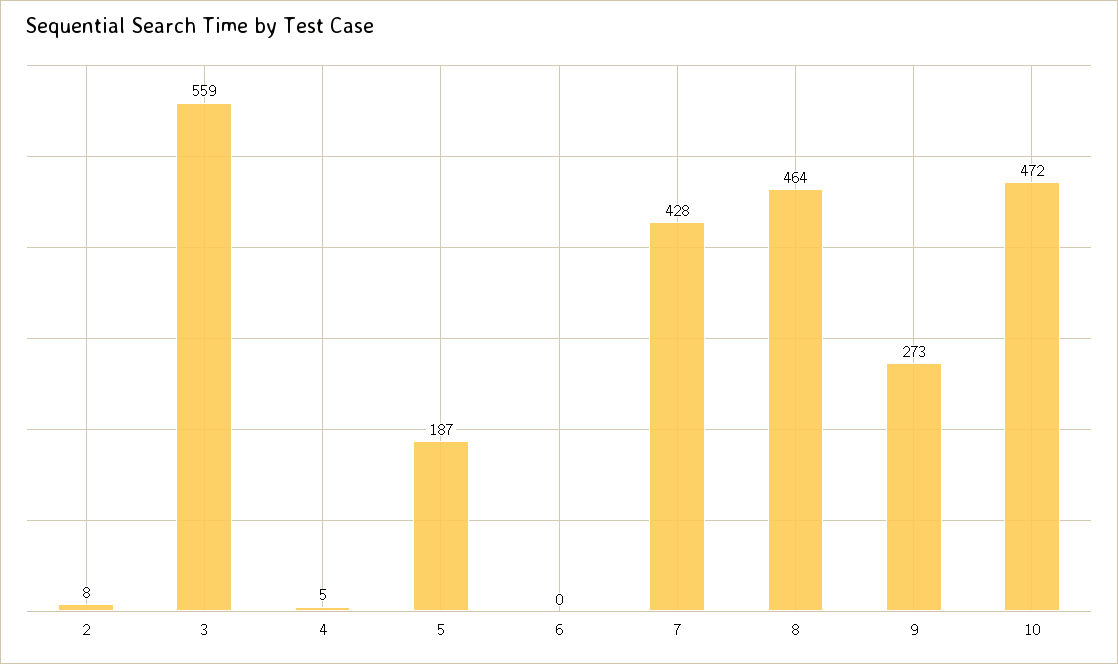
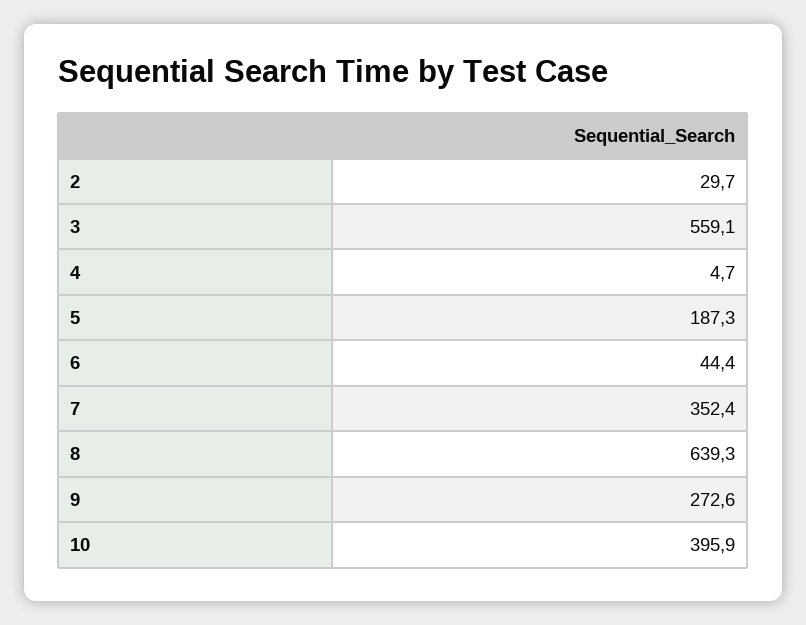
  {
-   "2": 8,
+   "2": 29.7,
    "3": 559.1,
    "4": 4.7,
    "5": 187.3,
-   "6": 0,
+   "6": 44.4,
-   "7": 428,
+   "7": 352.4,
-   "8": 464,
+   "8": 639.3,
    "9": 272.6,
-   "10": 472
+   "10": 395.9
  }

